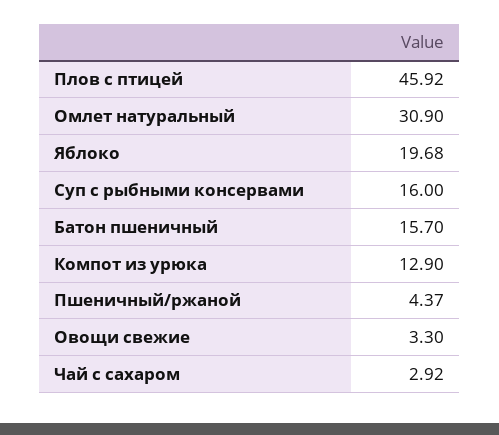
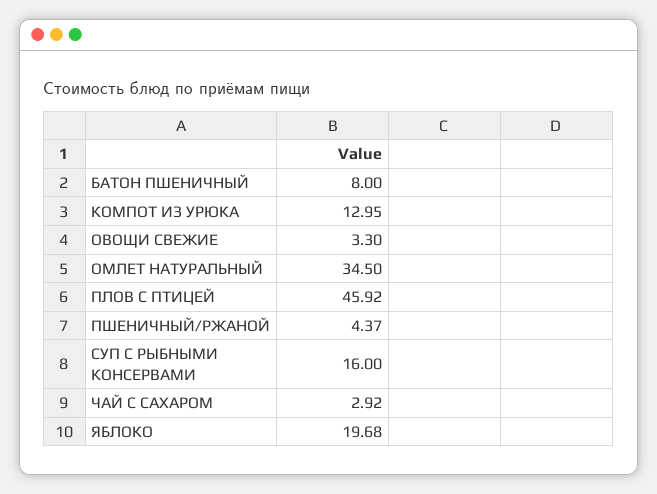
  {
    "Плов с птицей": 45.92,
-   "Омлет натуральный": 30.9,
+   "Омлет натуральный": 34.5,
    "Яблоко": 19.68,
    "Суп с рыбными консервами": 16,
-   "Батон пшеничный": 15.7,
+   "Батон пшеничный": 8,
-   "Компот из урюка": 12.9,
+   "Компот из урюка": 12.95,
    "Пшеничный/ржаной": 4.37,
    "Овощи свежие": 3.3,
    "Чай с сахаром": 2.92
  }

